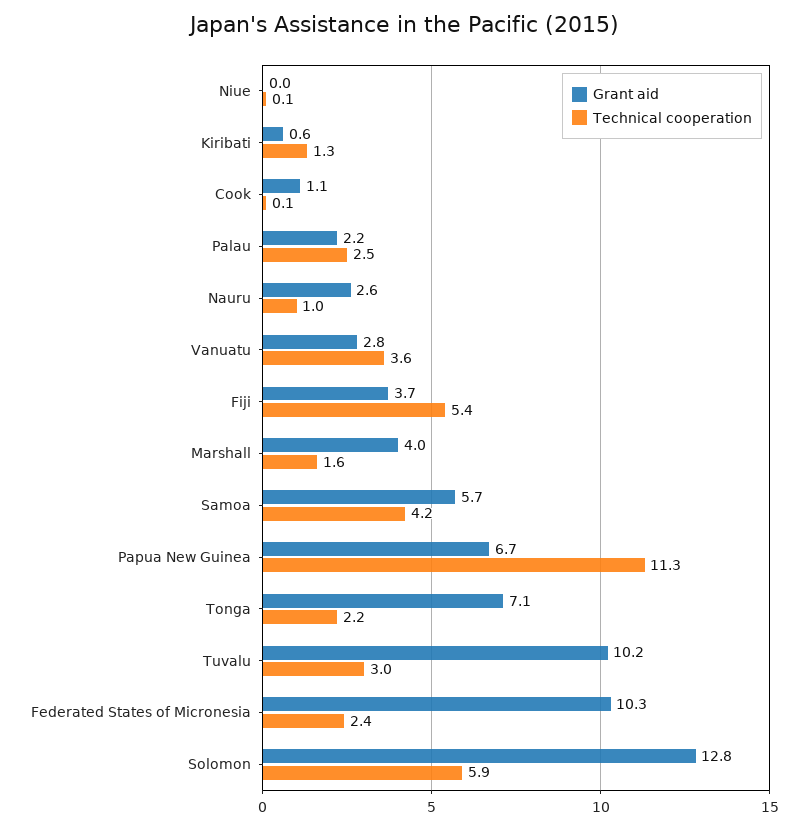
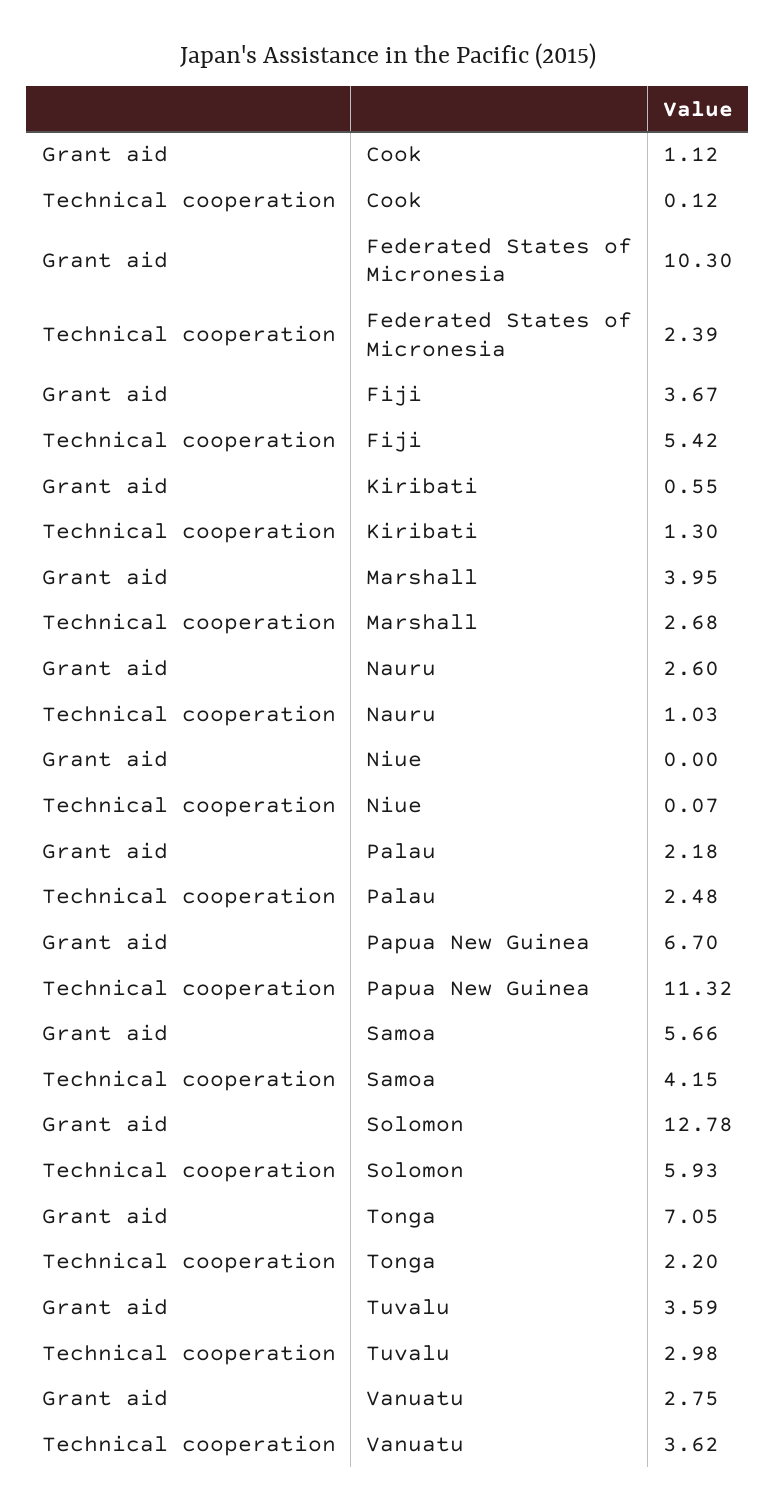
  {
    "Grant aid": {
      "Niue": 0,
      "Kiribati": 0.55,
      "Cook": 1.12,
      "Palau": 2.18,
      "Nauru": 2.6,
      "Vanuatu": 2.75,
      "Fiji": 3.67,
      "Marshall": 3.95,
      "Samoa": 5.66,
      "Papua New Guinea": 6.7,
      "Tonga": 7.05,
-     "Tuvalu": 10.2,
+     "Tuvalu": 3.59,
      "Federated States of Micronesia": 10.3,
      "Solomon": 12.78
    },
    "Technical cooperation": {
      "Niue": 0.07,
      "Kiribati": 1.3,
      "Cook": 0.12,
      "Palau": 2.48,
      "Nauru": 1.03,
      "Vanuatu": 3.62,
      "Fiji": 5.42,
-     "Marshall": 1.6,
+     "Marshall": 2.68,
      "Samoa": 4.15,
      "Papua New Guinea": 11.32,
      "Tonga": 2.2,
      "Tuvalu": 2.98,
      "Federated States of Micronesia": 2.39,
      "Solomon": 5.93
    }
  }

